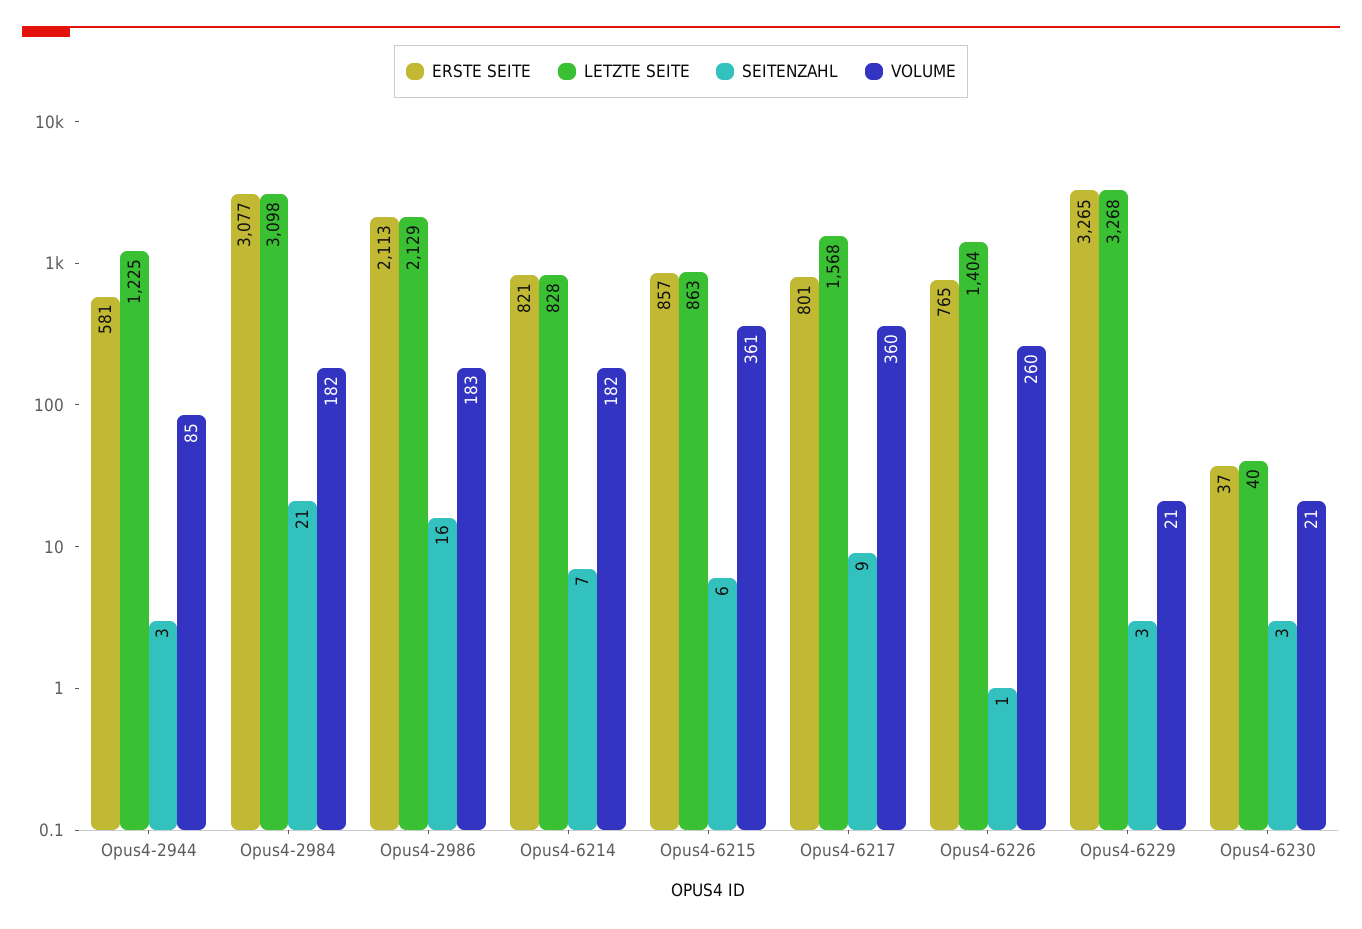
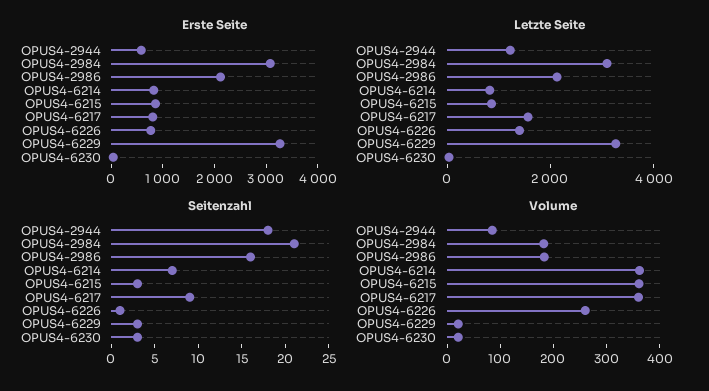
  {
    "ERSTE SEITE": {
      "Opus4-2944": 581,
      "Opus4-2984": 3077,
      "Opus4-2986": 2113,
      "Opus4-6214": 821,
      "Opus4-6215": 857,
      "Opus4-6217": 801,
      "Opus4-6226": 765,
      "Opus4-6229": 3265,
      "Opus4-6230": 37
    },
    "LETZTE SEITE": {
      "Opus4-2944": 1225,
      "Opus4-2984": 3098,
      "Opus4-2986": 2129,
      "Opus4-6214": 828,
      "Opus4-6215": 863,
      "Opus4-6217": 1568,
      "Opus4-6226": 1404,
      "Opus4-6229": 3268,
      "Opus4-6230": 40
    },
    "SEITENZAHL": {
-     "Opus4-2944": 3,
+     "Opus4-2944": 18,
      "Opus4-2984": 21,
      "Opus4-2986": 16,
      "Opus4-6214": 7,
-     "Opus4-6215": 6,
+     "Opus4-6215": 3,
      "Opus4-6217": 9,
      "Opus4-6226": 1,
      "Opus4-6229": 3,
      "Opus4-6230": 3
    },
    "VOLUME": {
      "Opus4-2944": 85,
      "Opus4-2984": 182,
      "Opus4-2986": 183,
-     "Opus4-6214": 182,
+     "Opus4-6214": 360,
      "Opus4-6215": 361,
      "Opus4-6217": 360,
      "Opus4-6226": 260,
      "Opus4-6229": 21,
      "Opus4-6230": 21
    }
  }

